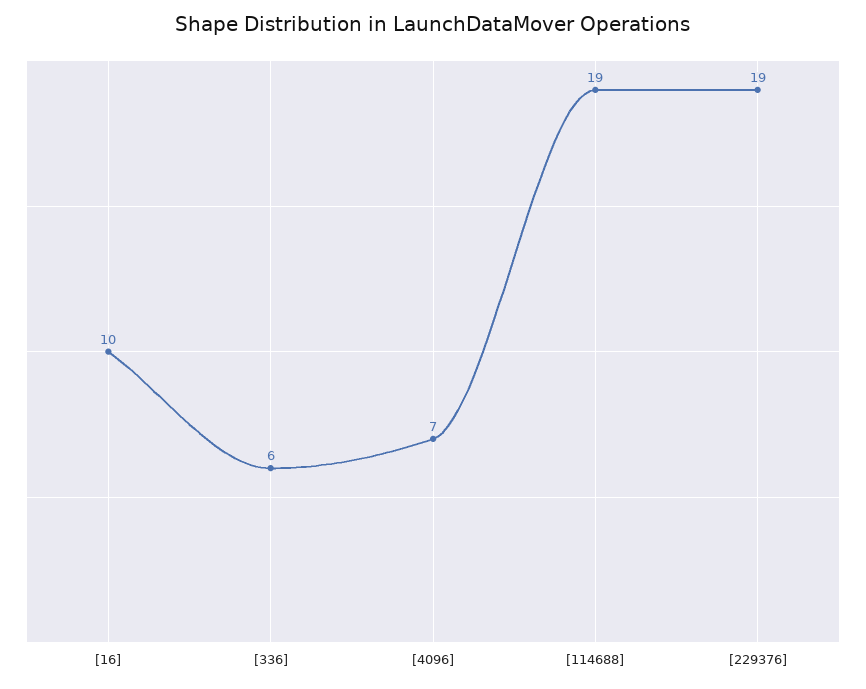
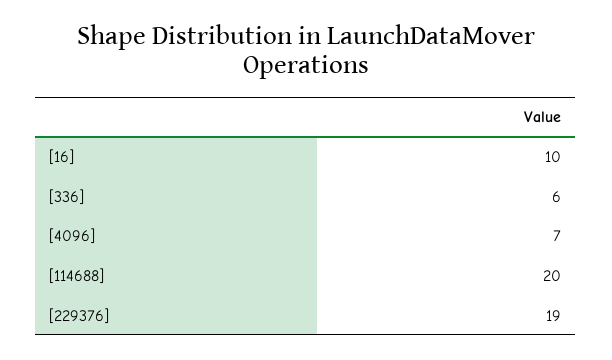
  {
    "[16]": 10,
    "[336]": 6,
    "[4096]": 7,
-   "[114688]": 19,
+   "[114688]": 20,
    "[229376]": 19
  }

